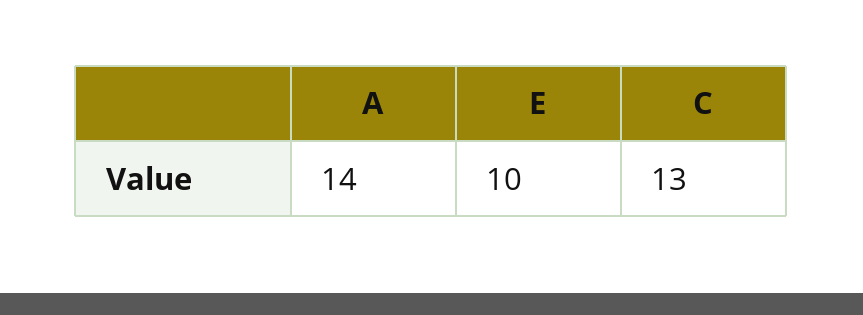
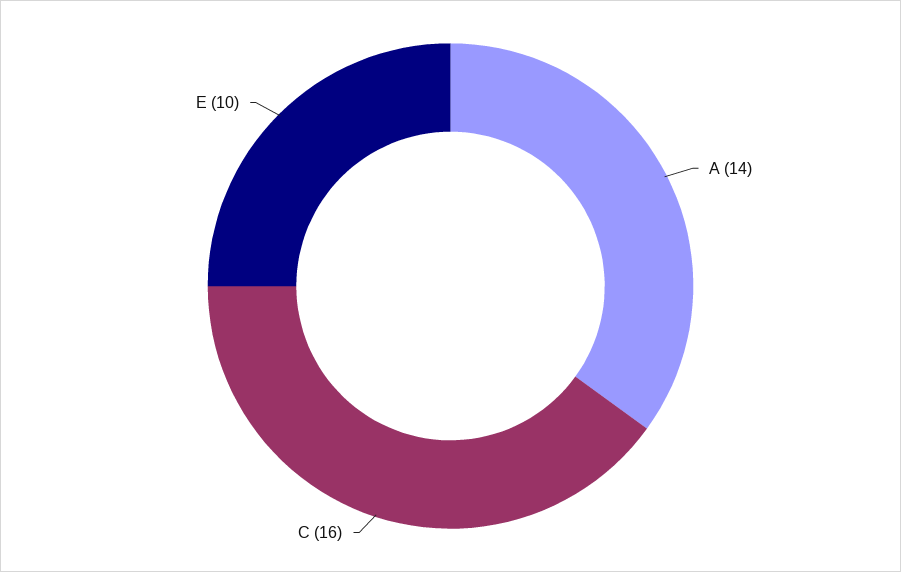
  {
    "A": 14,
    "E": 10,
-   "C": 13
+   "C": 16
  }

